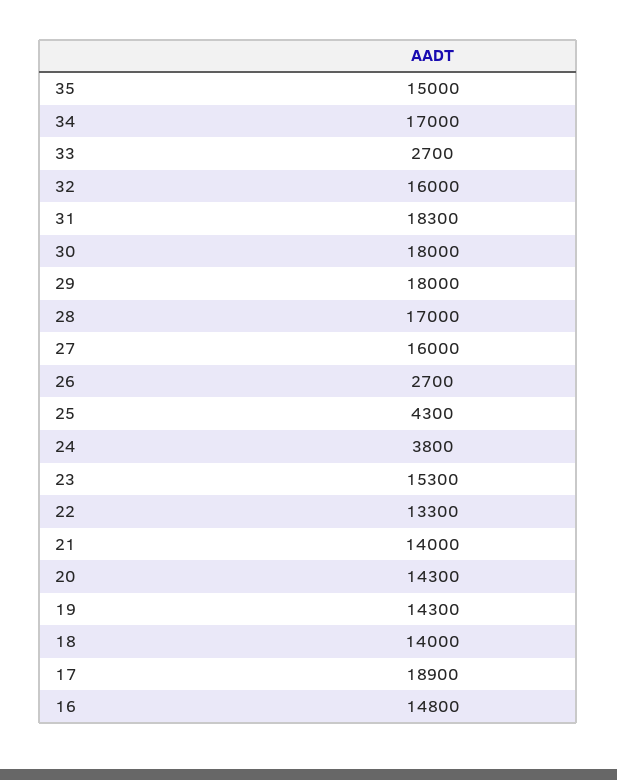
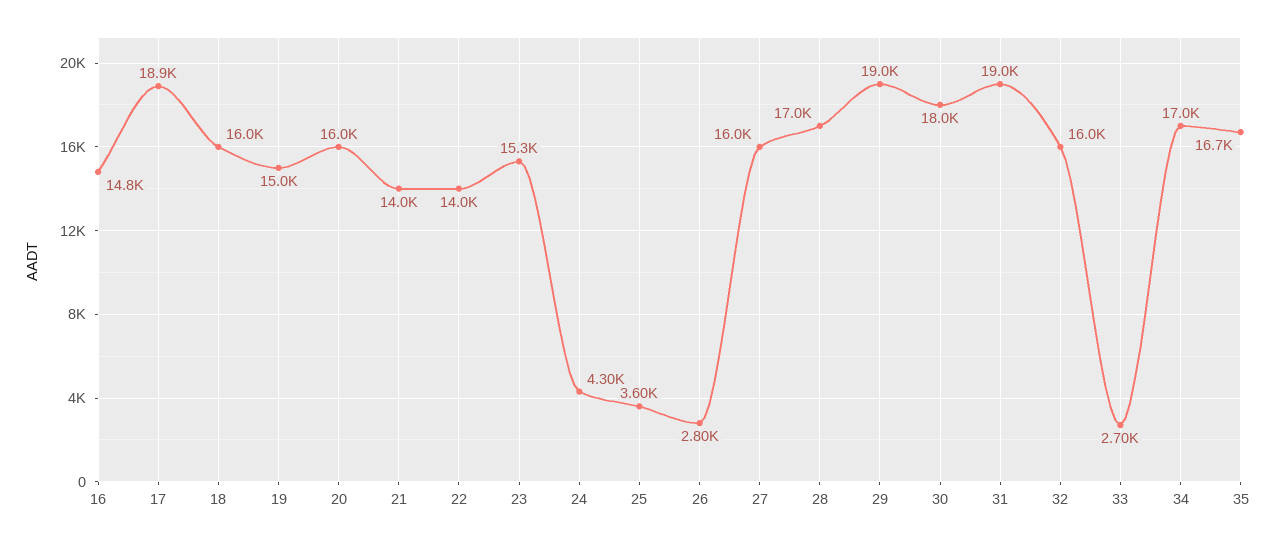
  {
-   "35": 15000,
+   "35": 16700,
    "34": 17000,
    "33": 2700,
    "32": 16000,
-   "31": 18300,
+   "31": 19000,
    "30": 18000,
-   "29": 18000,
+   "29": 19000,
    "28": 17000,
    "27": 16000,
-   "26": 2700,
+   "26": 2800,
-   "25": 4300,
+   "25": 3600,
-   "24": 3800,
+   "24": 4300,
    "23": 15300,
-   "22": 13300,
+   "22": 14000,
    "21": 14000,
-   "20": 14300,
+   "20": 16000,
-   "19": 14300,
+   "19": 15000,
-   "18": 14000,
+   "18": 16000,
    "17": 18900,
    "16": 14800
  }

